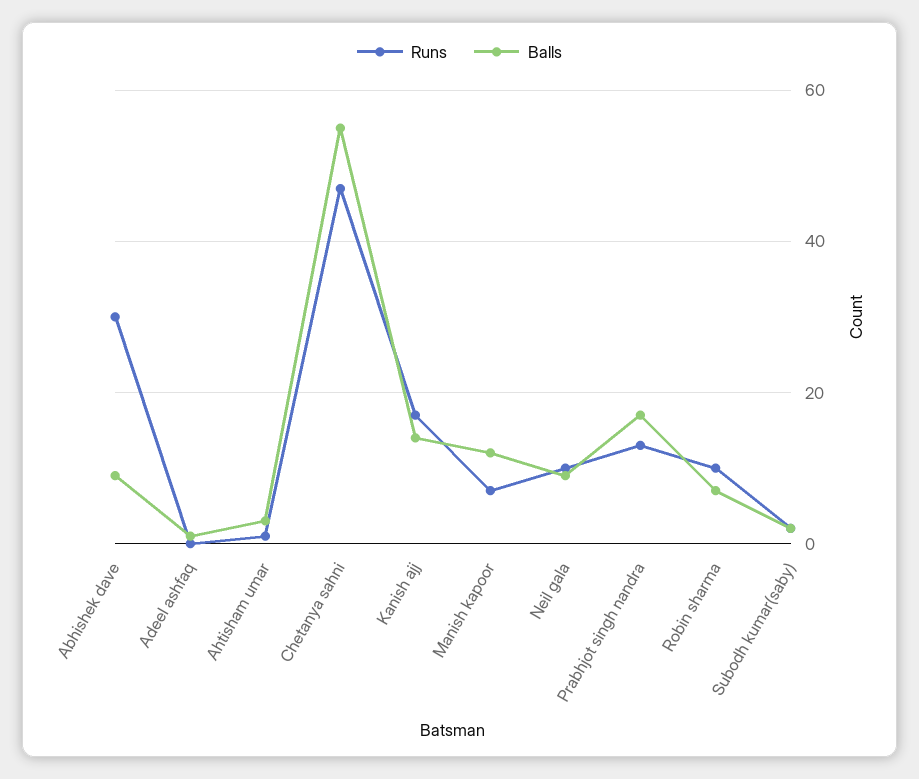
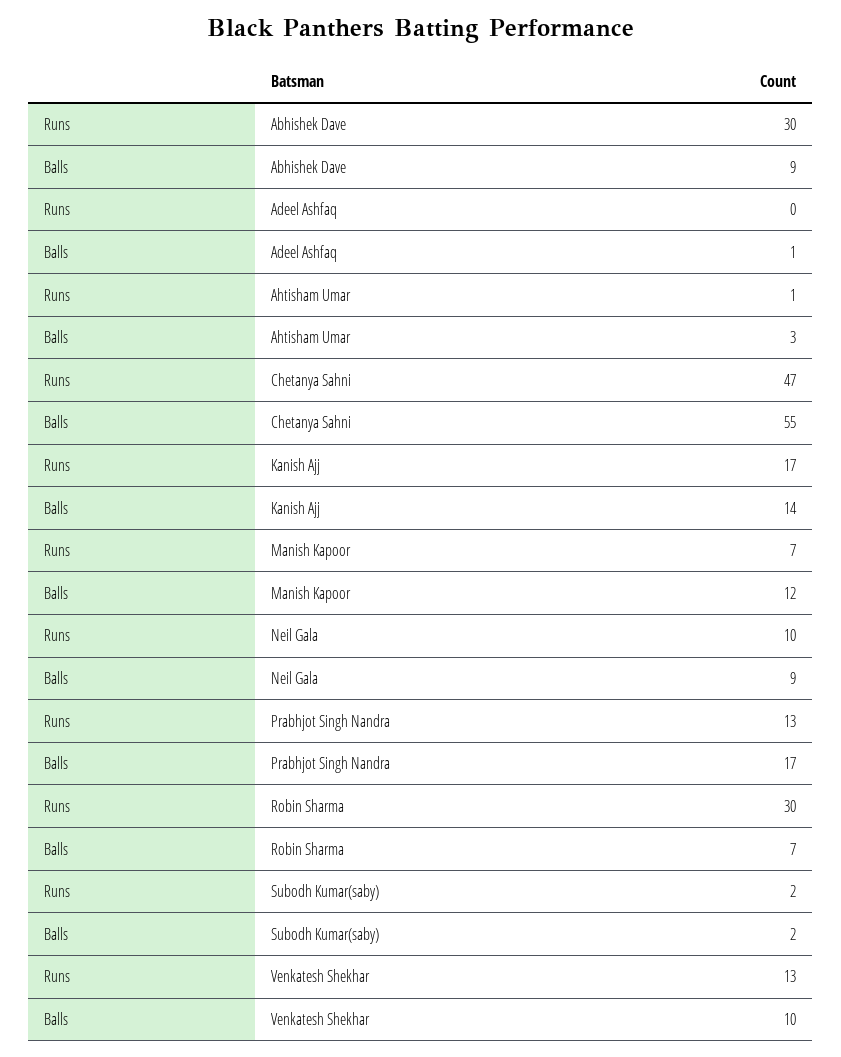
  {
    "Runs": {
      "Abhishek dave": 30,
      "Adeel ashfaq": 0,
      "Ahtisham umar": 1,
      "Chetanya sahni": 47,
      "Kanish ajj": 17,
      "Manish kapoor": 7,
      "Neil gala": 10,
      "Prabhjot singh nandra": 13,
-     "Robin sharma": 10,
+     "Robin sharma": 30,
-     "Subodh kumar(saby)": 2
+     "Subodh kumar(saby)": 2,
+     "Venkatesh Shekhar": 13
    },
    "Balls": {
      "Abhishek dave": 9,
      "Adeel ashfaq": 1,
      "Ahtisham umar": 3,
      "Chetanya sahni": 55,
      "Kanish ajj": 14,
      "Manish kapoor": 12,
      "Neil gala": 9,
      "Prabhjot singh nandra": 17,
      "Robin sharma": 7,
-     "Subodh kumar(saby)": 2
+     "Subodh kumar(saby)": 2,
+     "Venkatesh Shekhar": 10
    }
  }

